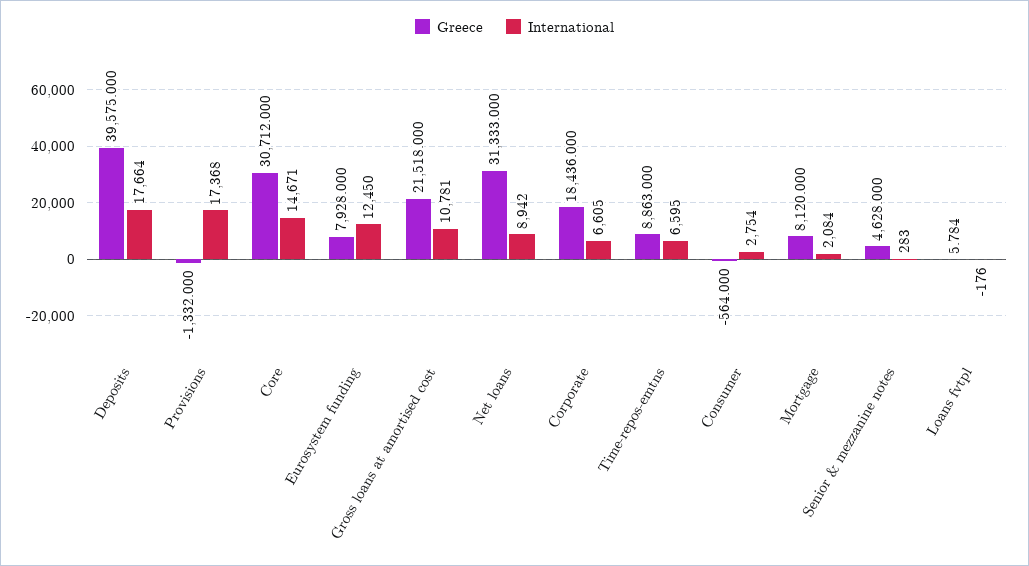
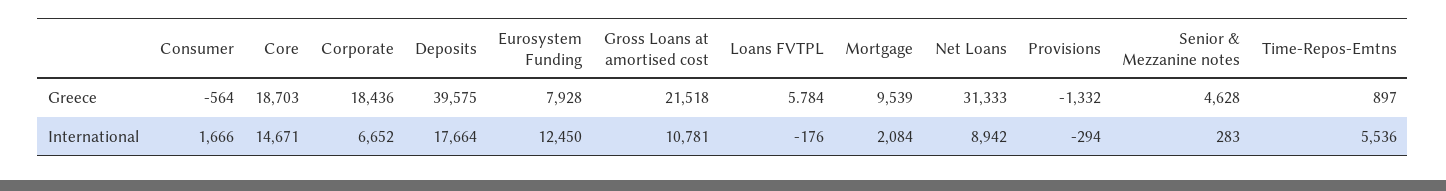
  {
    "Greece": {
      "Deposits": 39575,
      "Provisions": -1332,
-     "Core": 30712,
+     "Core": 18703,
      "Eurosystem funding": 7928,
      "Gross loans at amortised cost": 21518,
      "Net loans": 31333,
      "Corporate": 18436,
-     "Time-repos-emtns": 8863,
+     "Time-repos-emtns": 897,
      "Consumer": -564,
-     "Mortgage": 8120,
+     "Mortgage": 9539,
      "Senior & mezzanine notes": 4628,
      "Loans fvtpl": 5.784
    },
    "International": {
      "Deposits": 17664,
-     "Provisions": 17368,
+     "Provisions": -294,
      "Core": 14671,
      "Eurosystem funding": 12450,
      "Gross loans at amortised cost": 10781,
      "Net loans": 8942,
-     "Corporate": 6605,
+     "Corporate": 6652,
-     "Time-repos-emtns": 6595,
+     "Time-repos-emtns": 5536,
-     "Consumer": 2754,
+     "Consumer": 1666,
      "Mortgage": 2084,
      "Senior & mezzanine notes": 283,
      "Loans fvtpl": -176
    }
  }

